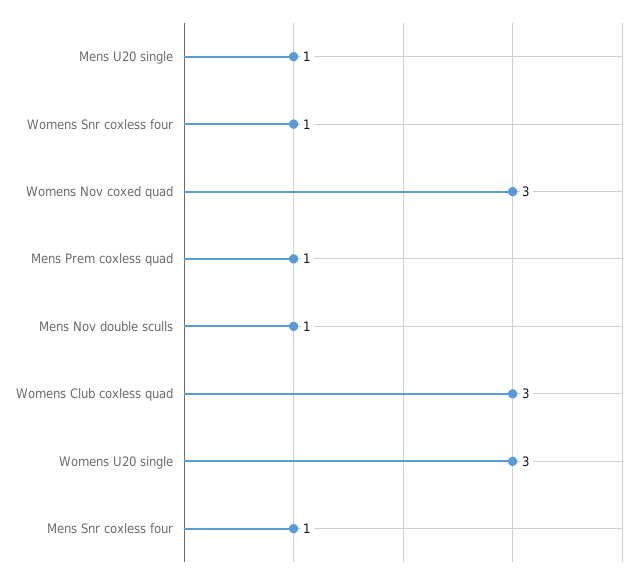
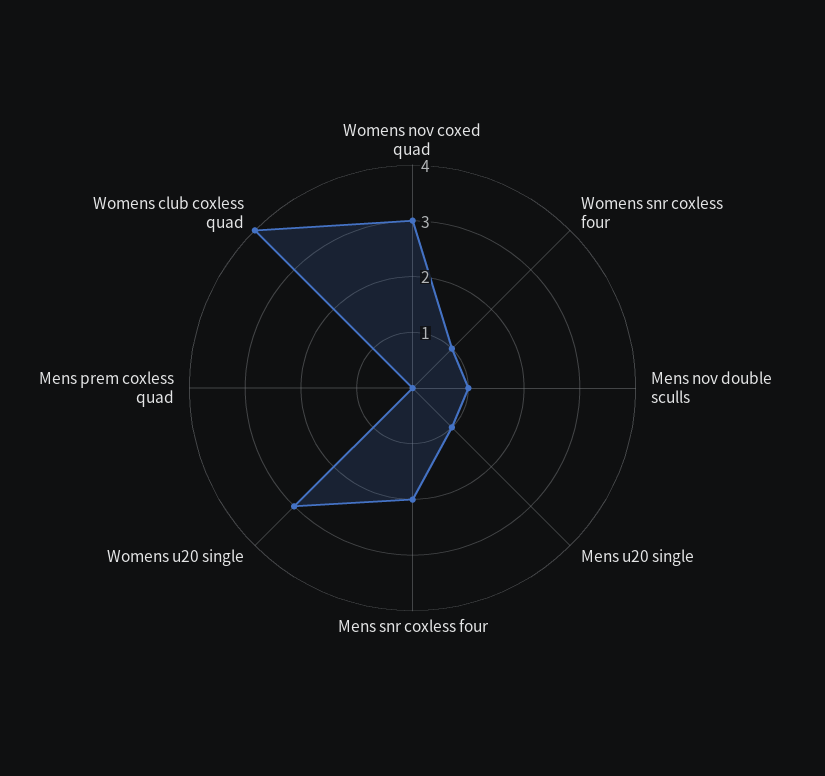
  {
    "Mens U20 single": 1,
    "Womens Snr coxless four": 1,
    "Womens Nov coxed quad": 3,
-   "Mens Prem coxless quad": 1,
+   "Mens Prem coxless quad": 0,
    "Mens Nov double sculls": 1,
-   "Womens Club coxless quad": 3,
+   "Womens Club coxless quad": 4,
    "Womens U20 single": 3,
-   "Mens Snr coxless four": 1
+   "Mens Snr coxless four": 2
  }

